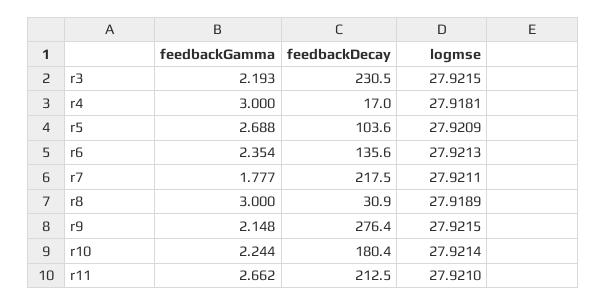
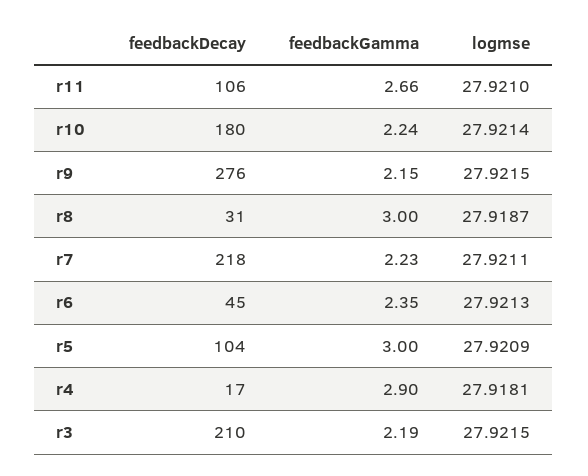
  {
    "feedbackGamma": {
      "r3": 2.193,
-     "r4": 3,
+     "r4": 2.9,
-     "r5": 2.688,
+     "r5": 3,
      "r6": 2.354,
-     "r7": 1.777,
+     "r7": 2.23,
      "r8": 3,
      "r9": 2.148,
      "r10": 2.244,
      "r11": 2.662
    },
    "feedbackDecay": {
-     "r3": 230.5,
+     "r3": 210,
      "r4": 17,
      "r5": 103.6,
-     "r6": 135.6,
+     "r6": 45,
      "r7": 217.5,
      "r8": 30.9,
      "r9": 276.4,
      "r10": 180.4,
-     "r11": 212.5
+     "r11": 106
    },
    "logmse": {
      "r3": 27.9215,
      "r4": 27.9181,
      "r5": 27.9209,
      "r6": 27.9213,
      "r7": 27.9211,
-     "r8": 27.9189,
+     "r8": 27.9187,
      "r9": 27.9215,
      "r10": 27.9214,
      "r11": 27.921
    }
  }

